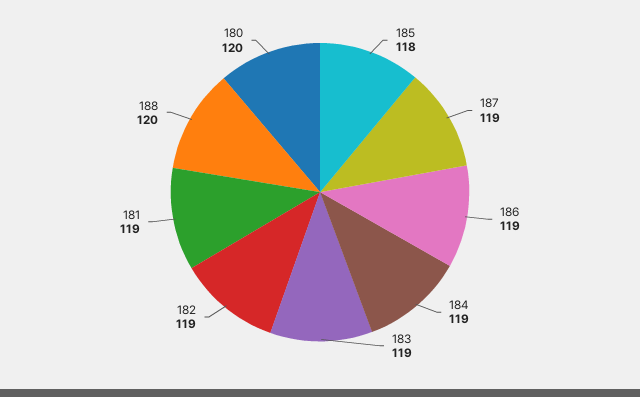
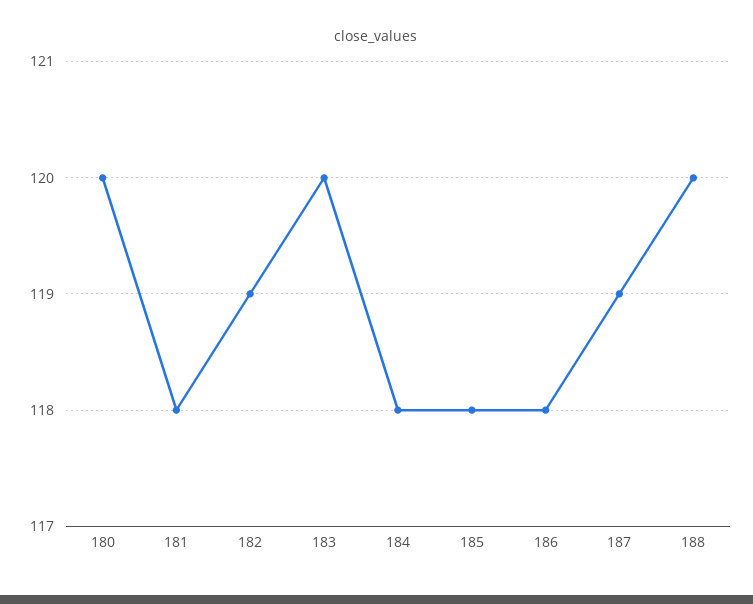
  {
    "185": 118,
    "187": 119,
-   "186": 119,
+   "186": 118,
-   "184": 119,
+   "184": 118,
-   "183": 119,
+   "183": 120,
    "182": 119,
-   "181": 119,
+   "181": 118,
    "188": 120,
    "180": 120
  }

